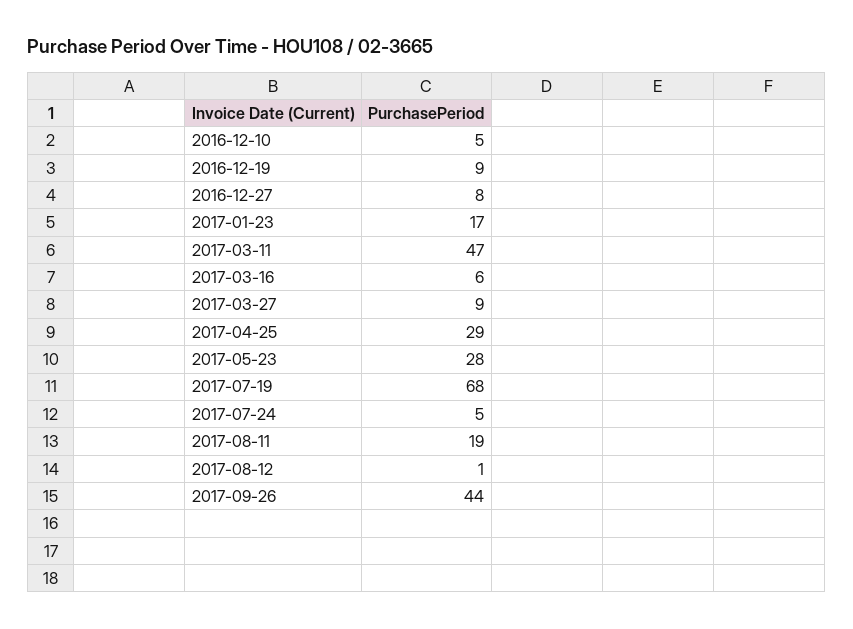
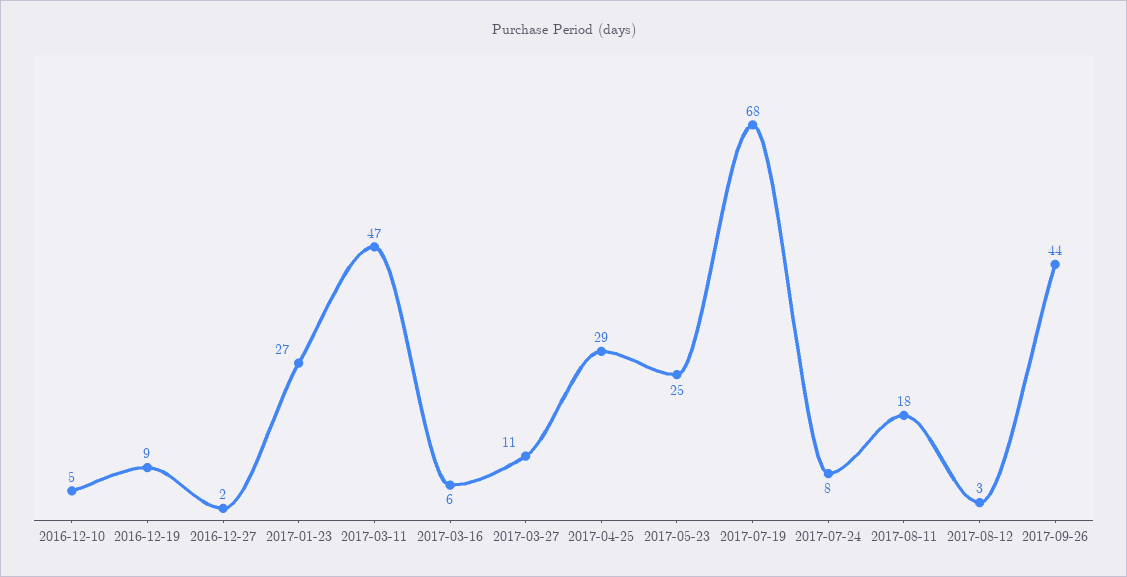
  {
    "2016-12-10": 5,
    "2016-12-19": 9,
-   "2016-12-27": 8,
+   "2016-12-27": 2,
-   "2017-01-23": 17,
+   "2017-01-23": 27,
    "2017-03-11": 47,
    "2017-03-16": 6,
-   "2017-03-27": 9,
+   "2017-03-27": 11,
    "2017-04-25": 29,
-   "2017-05-23": 28,
+   "2017-05-23": 25,
    "2017-07-19": 68,
-   "2017-07-24": 5,
+   "2017-07-24": 8,
-   "2017-08-11": 19,
+   "2017-08-11": 18,
-   "2017-08-12": 1,
+   "2017-08-12": 3,
    "2017-09-26": 44
  }

